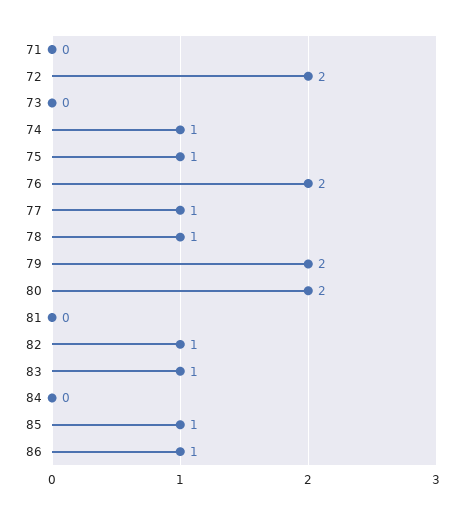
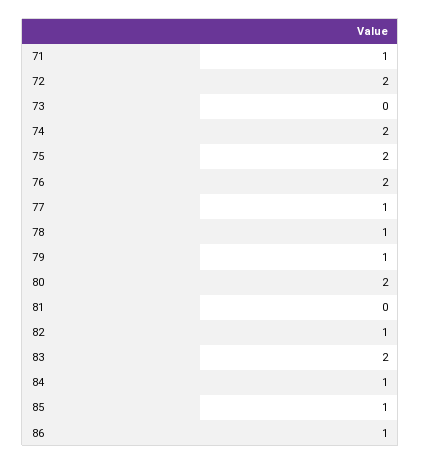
  {
-   "71": 0,
+   "71": 1,
    "72": 2,
    "73": 0,
-   "74": 1,
+   "74": 2,
-   "75": 1,
+   "75": 2,
    "76": 2,
    "77": 1,
    "78": 1,
-   "79": 2,
+   "79": 1,
    "80": 2,
    "81": 0,
    "82": 1,
-   "83": 1,
+   "83": 2,
-   "84": 0,
+   "84": 1,
    "85": 1,
    "86": 1
  }

